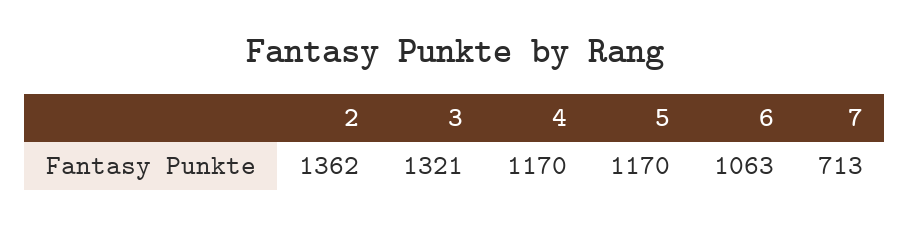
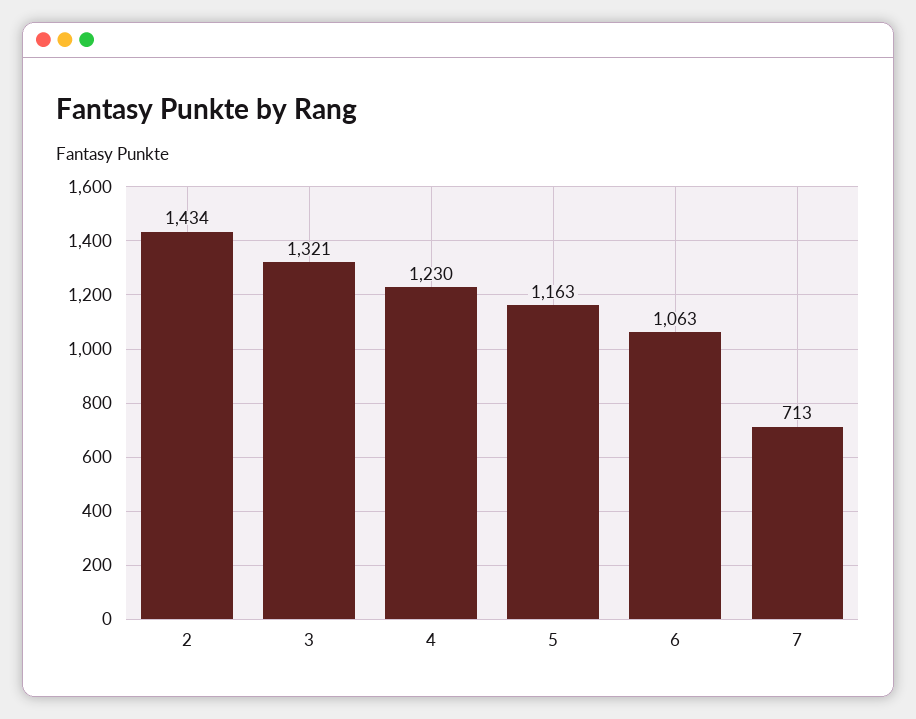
  {
-   "2": 1362,
+   "2": 1434,
    "3": 1321,
-   "4": 1170,
+   "4": 1230,
-   "5": 1170,
+   "5": 1163,
    "6": 1063,
    "7": 713
  }

